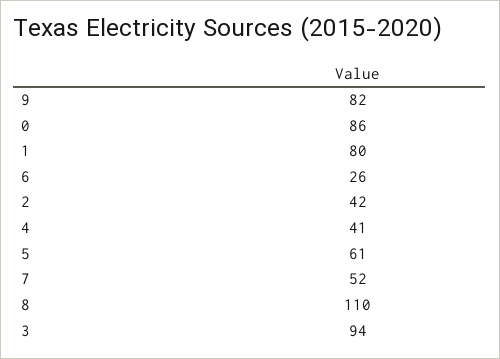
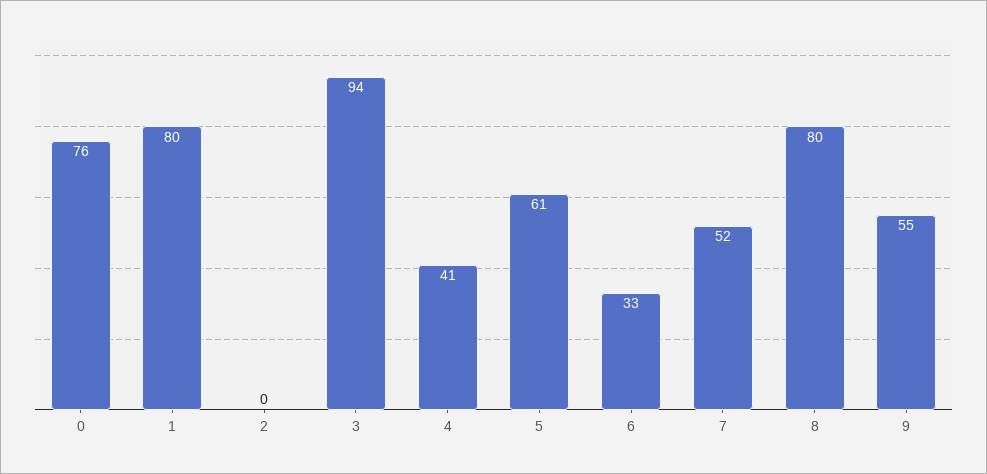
  {
-   "9": 82,
+   "9": 55,
-   "0": 86,
+   "0": 76,
    "1": 80,
-   "6": 26,
+   "6": 33,
-   "2": 42,
+   "2": 0,
    "4": 41,
    "5": 61,
    "7": 52,
-   "8": 110,
+   "8": 80,
    "3": 94
  }

